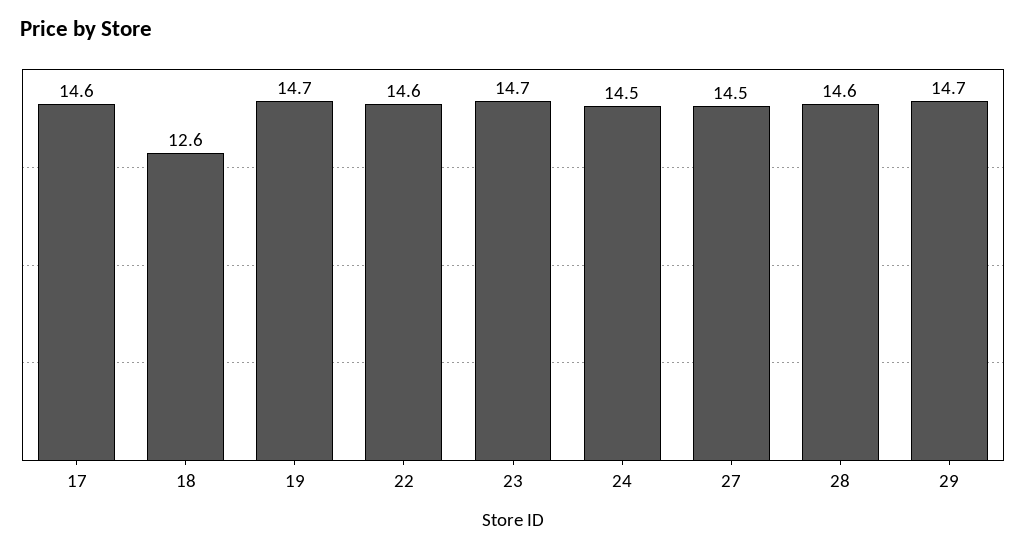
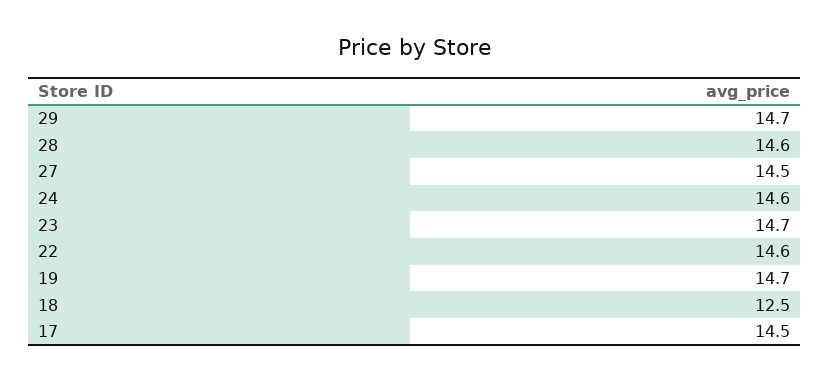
  {
-   "17": 14.6,
+   "17": 14.5,
-   "18": 12.6,
+   "18": 12.5,
    "19": 14.7,
    "22": 14.6,
    "23": 14.7,
-   "24": 14.5,
+   "24": 14.6,
    "27": 14.5,
    "28": 14.6,
    "29": 14.7
  }

